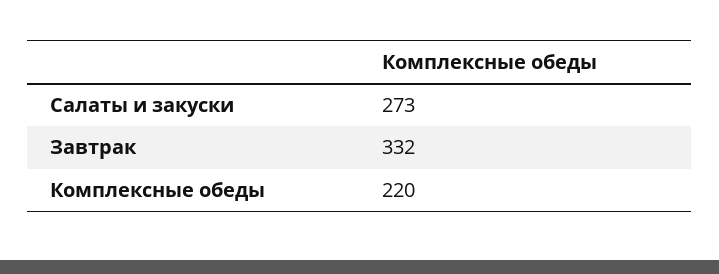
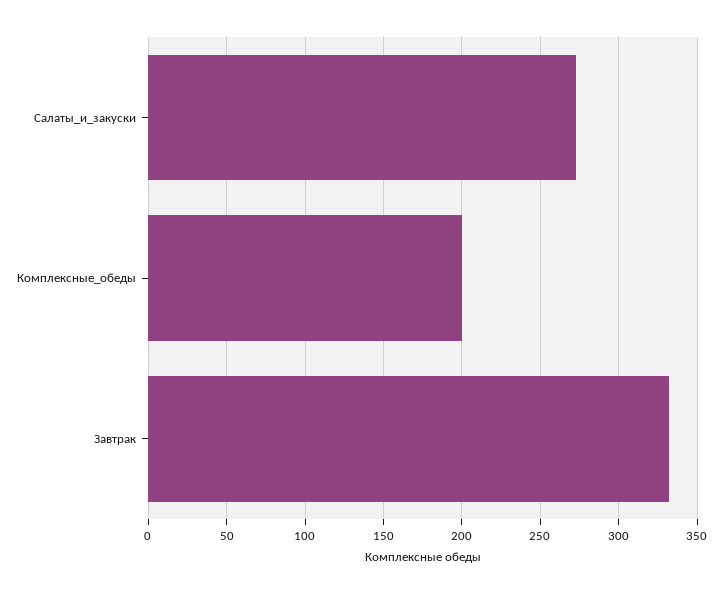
  {
    "Салаты и закуски": 273,
    "Завтрак": 332,
-   "Комплексные обеды": 220
+   "Комплексные обеды": 200
  }

